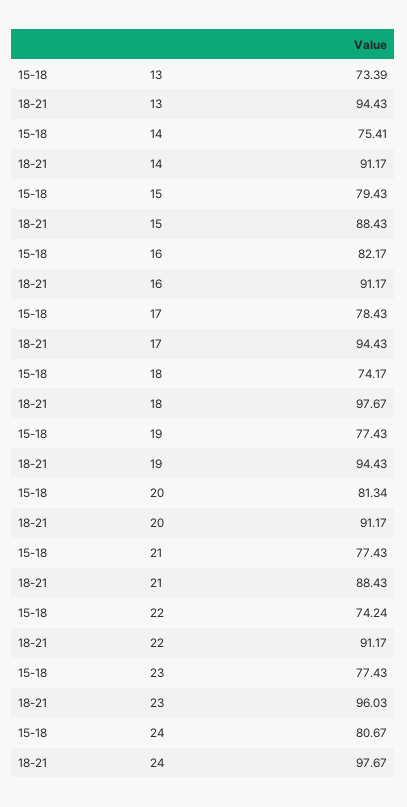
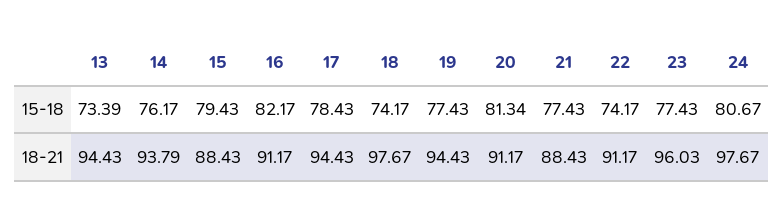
  {
    "15-18": {
      "13": 73.39,
-     "14": 75.41,
+     "14": 76.17,
      "15": 79.43,
      "16": 82.17,
      "17": 78.43,
      "18": 74.17,
      "19": 77.43,
      "20": 81.34,
      "21": 77.43,
-     "22": 74.24,
+     "22": 74.17,
      "23": 77.43,
      "24": 80.67
    },
    "18-21": {
      "13": 94.43,
-     "14": 91.17,
+     "14": 93.79,
      "15": 88.43,
      "16": 91.17,
      "17": 94.43,
      "18": 97.67,
      "19": 94.43,
      "20": 91.17,
      "21": 88.43,
      "22": 91.17,
      "23": 96.03,
      "24": 97.67
    }
  }

